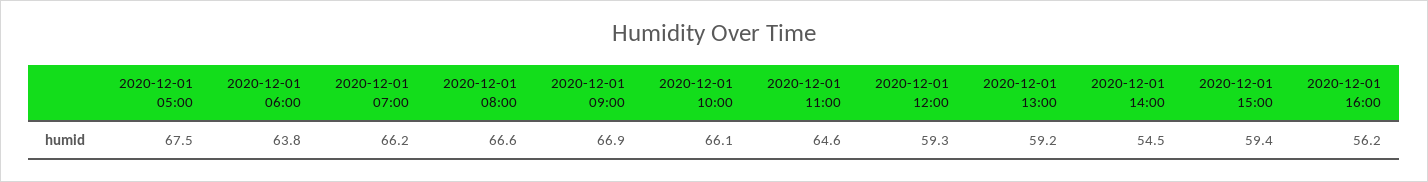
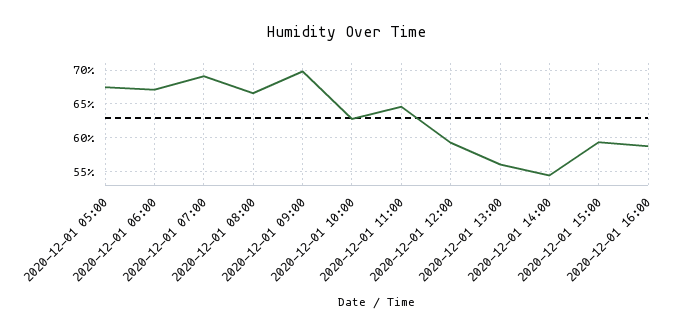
  {
    "2020-12-01 05:00": 67.5,
-   "2020-12-01 06:00": 63.8,
+   "2020-12-01 06:00": 67,
-   "2020-12-01 07:00": 66.2,
+   "2020-12-01 07:00": 69,
    "2020-12-01 08:00": 66.6,
-   "2020-12-01 09:00": 66.9,
+   "2020-12-01 09:00": 70,
-   "2020-12-01 10:00": 66.1,
+   "2020-12-01 10:00": 63,
    "2020-12-01 11:00": 64.6,
    "2020-12-01 12:00": 59.3,
-   "2020-12-01 13:00": 59.2,
+   "2020-12-01 13:00": 56,
    "2020-12-01 14:00": 54.5,
    "2020-12-01 15:00": 59.4,
-   "2020-12-01 16:00": 56.2
+   "2020-12-01 16:00": 59
  }

